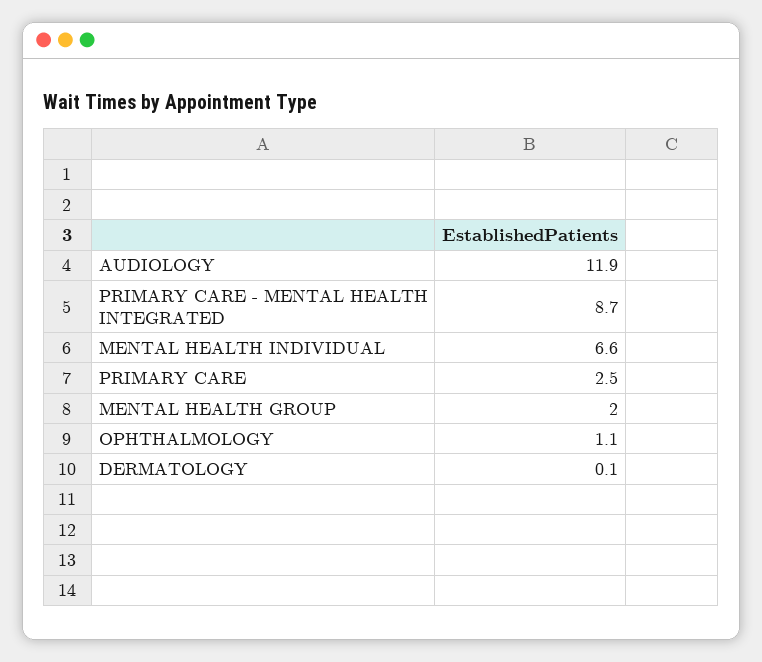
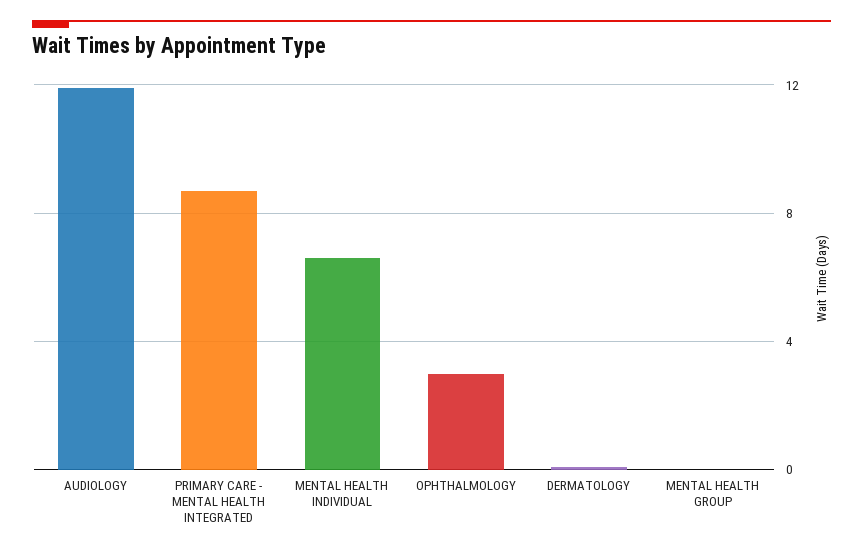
  {
    "AUDIOLOGY": 11.9,
    "PRIMARY CARE - MENTAL HEALTH INTEGRATED": 8.7,
    "MENTAL HEALTH INDIVIDUAL": 6.6,
-   "PRIMARY CARE": 2.5,
-   "MENTAL HEALTH GROUP": 2,
+   "MENTAL HEALTH GROUP": 0,
-   "OPHTHALMOLOGY": 1.1,
+   "OPHTHALMOLOGY": 3,
    "DERMATOLOGY": 0.1
  }

